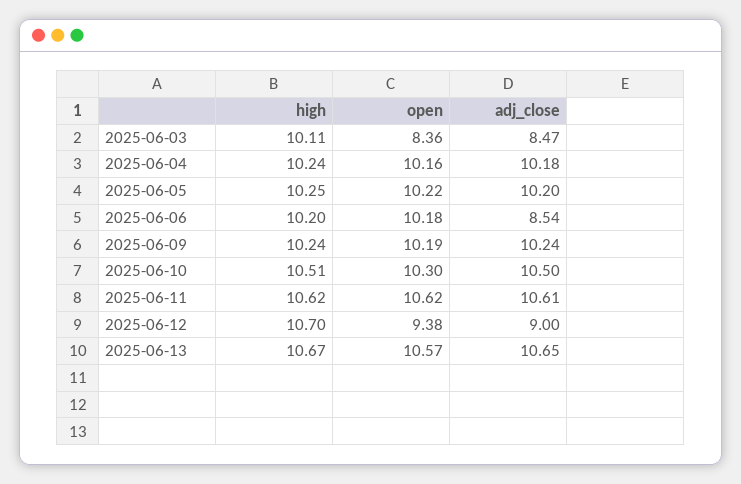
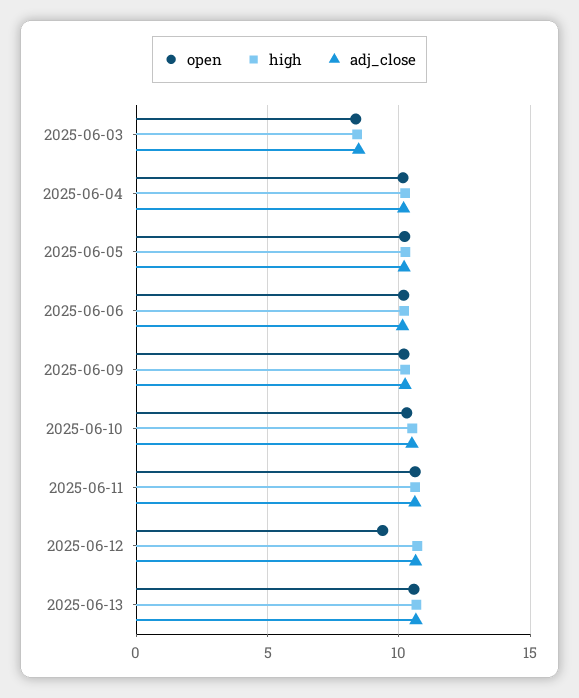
  {
    "high": {
-     "2025-06-03": 10.11,
+     "2025-06-03": 8.5,
      "2025-06-04": 10.24,
      "2025-06-05": 10.25,
      "2025-06-06": 10.2,
      "2025-06-09": 10.24,
      "2025-06-10": 10.51,
      "2025-06-11": 10.62,
      "2025-06-12": 10.7,
      "2025-06-13": 10.67
    },
    "open": {
      "2025-06-03": 8.36,
      "2025-06-04": 10.16,
      "2025-06-05": 10.22,
      "2025-06-06": 10.18,
      "2025-06-09": 10.19,
      "2025-06-10": 10.3,
      "2025-06-11": 10.62,
      "2025-06-12": 9.38,
      "2025-06-13": 10.57
    },
    "adj_close": {
      "2025-06-03": 8.47,
      "2025-06-04": 10.18,
      "2025-06-05": 10.2,
-     "2025-06-06": 8.54,
+     "2025-06-06": 10,
      "2025-06-09": 10.24,
      "2025-06-10": 10.5,
      "2025-06-11": 10.61,
-     "2025-06-12": 9,
+     "2025-06-12": 10.5,
      "2025-06-13": 10.65
    }
  }

